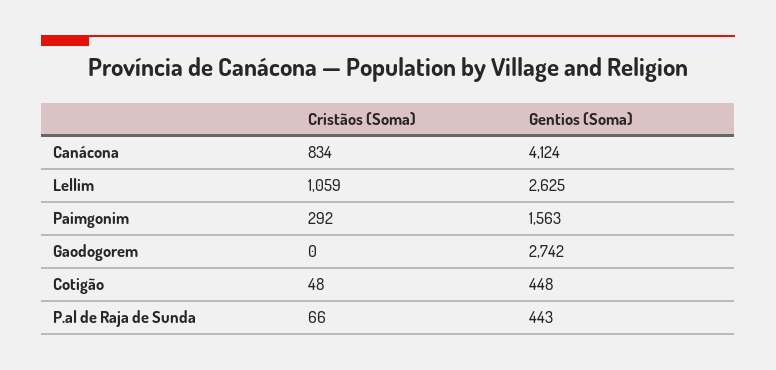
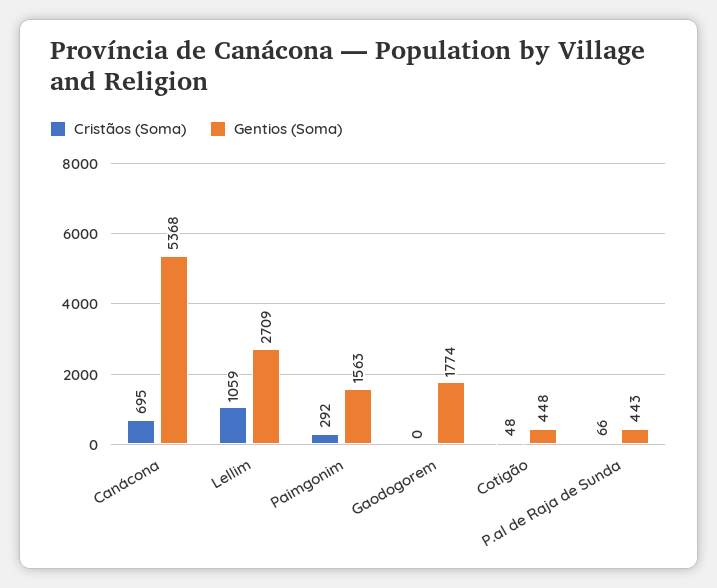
  {
    "Cristãos (Soma)": {
-     "Canácona": 834,
+     "Canácona": 695,
      "Lellim": 1059,
      "Paimgonim": 292,
      "Gaodogorem": 0,
      "Cotigão": 48,
      "P.al de Raja de Sunda": 66
    },
    "Gentios (Soma)": {
-     "Canácona": 4124,
+     "Canácona": 5368,
-     "Lellim": 2625,
+     "Lellim": 2709,
      "Paimgonim": 1563,
-     "Gaodogorem": 2742,
+     "Gaodogorem": 1774,
      "Cotigão": 448,
      "P.al de Raja de Sunda": 443
    }
  }

